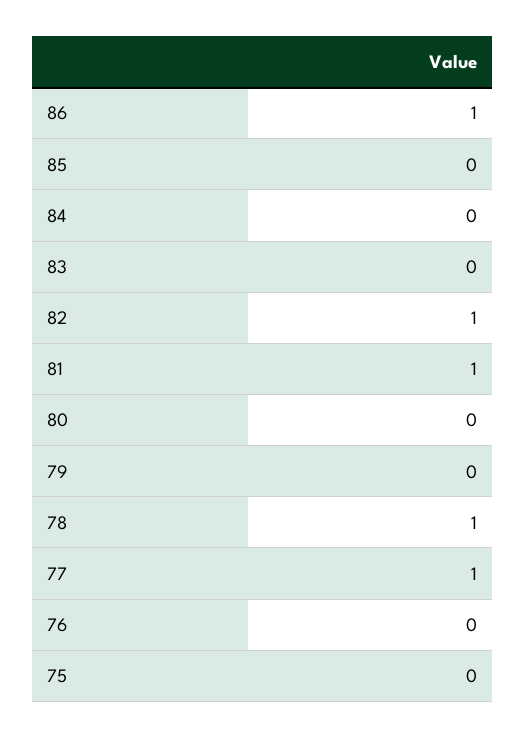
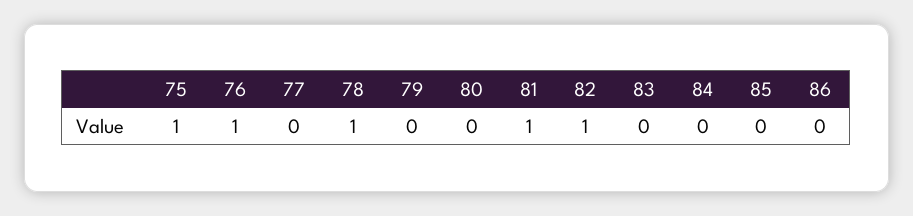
  {
-   "86": 1,
+   "86": 0,
    "85": 0,
    "84": 0,
    "83": 0,
    "82": 1,
    "81": 1,
    "80": 0,
    "79": 0,
    "78": 1,
-   "77": 1,
+   "77": 0,
-   "76": 0,
+   "76": 1,
-   "75": 0
+   "75": 1
  }

